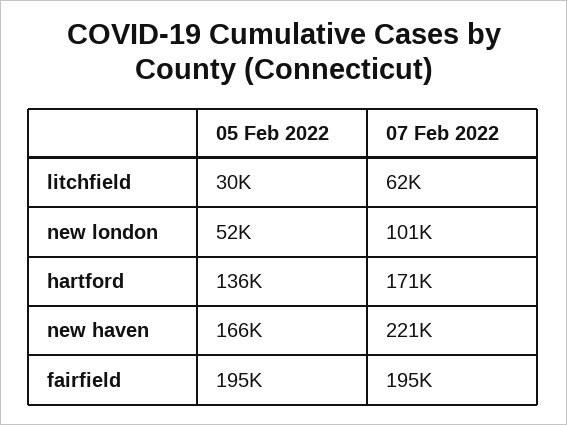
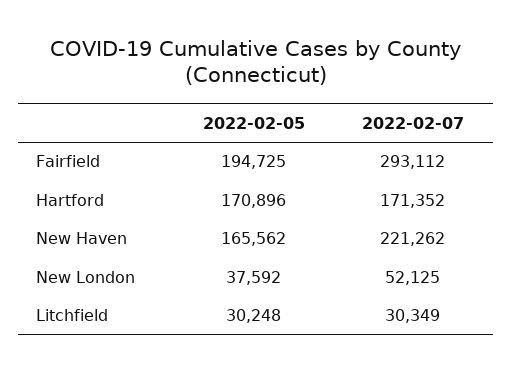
  {
    "05 Feb 2022": {
      "litchfield": 30248,
-     "new london": 52000,
+     "new london": 37592,
-     "hartford": 136000,
+     "hartford": 170896,
      "new haven": 165562,
      "fairfield": 194725
    },
    "07 Feb 2022": {
-     "litchfield": 62000,
+     "litchfield": 30349,
-     "new london": 101000,
+     "new london": 52125,
      "hartford": 171352,
      "new haven": 221262,
-     "fairfield": 195000
+     "fairfield": 293112
    }
  }

